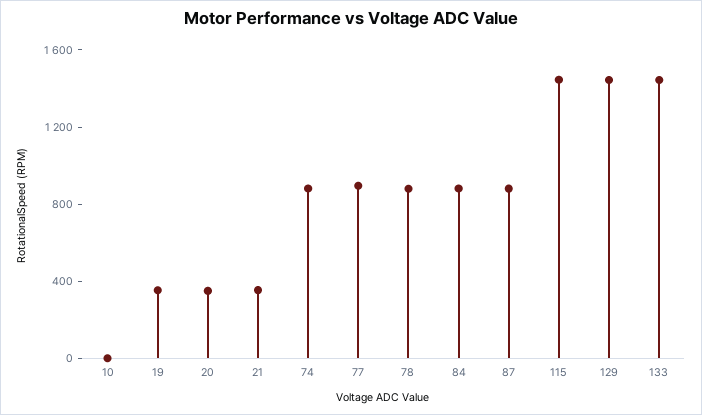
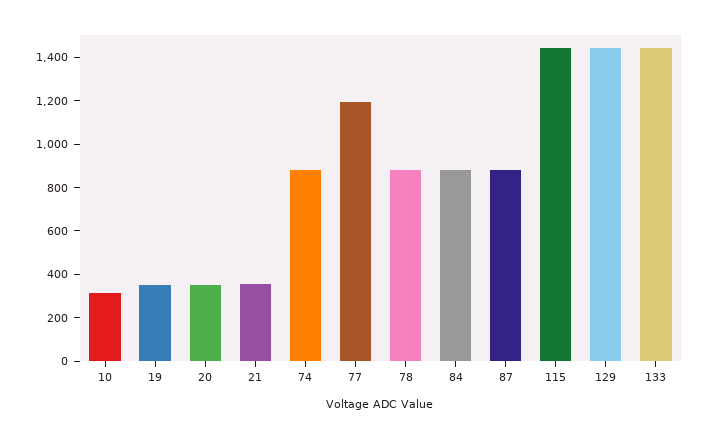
  {
-   "10": 0,
+   "10": 300,
    "19": 350,
    "20": 350,
    "21": 350,
    "74": 900,
-   "77": 900,
+   "77": 1200,
    "78": 900,
    "84": 900,
    "87": 900,
    "115": 1450,
    "129": 1450,
    "133": 1450
  }

